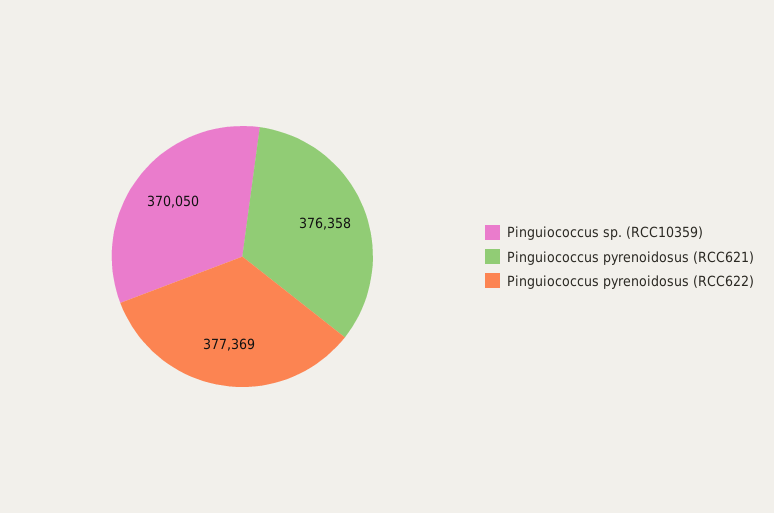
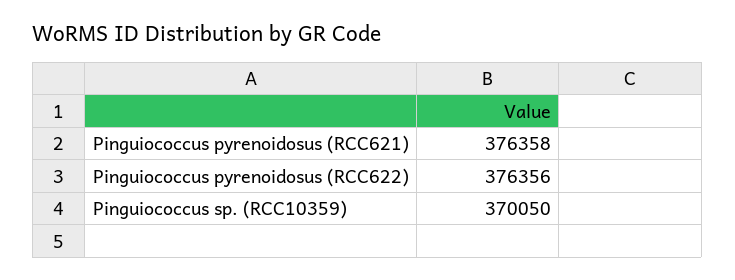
  {
    "Pinguiococcus sp. (RCC10359)": 370050,
    "Pinguiococcus pyrenoidosus (RCC621)": 376358,
-   "Pinguiococcus pyrenoidosus (RCC622)": 377369
+   "Pinguiococcus pyrenoidosus (RCC622)": 376356
  }

